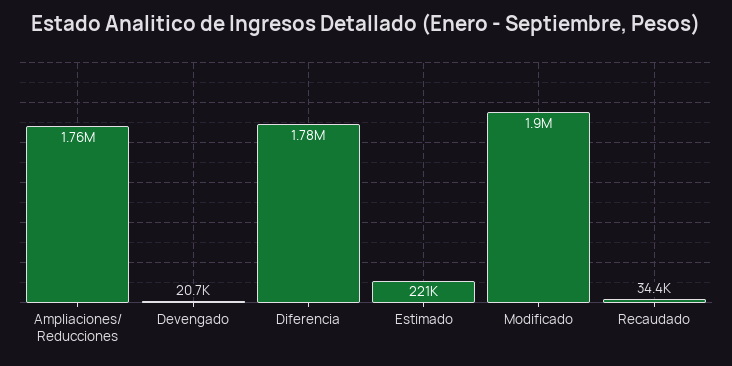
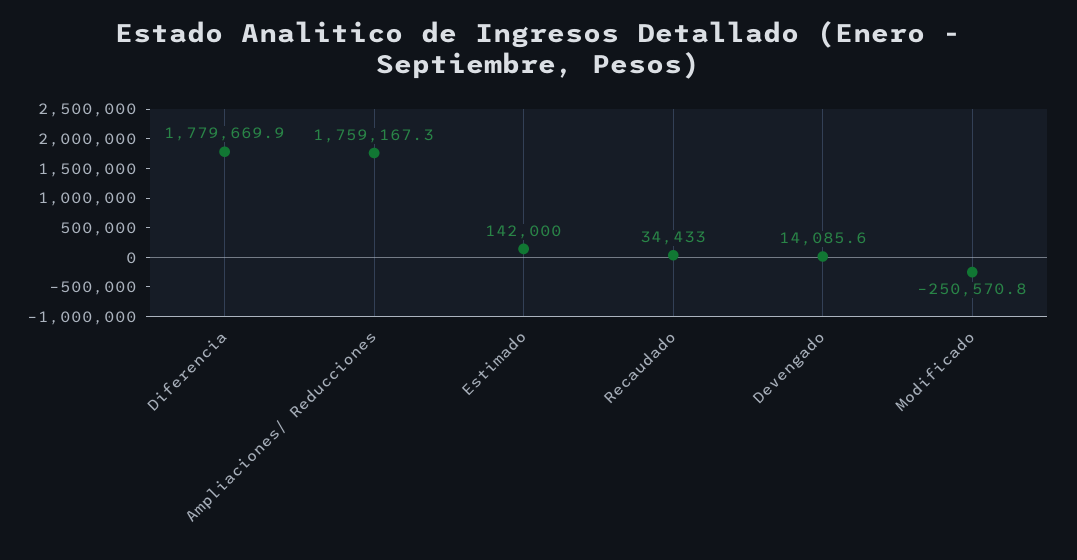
  {
    "Ampliaciones/ Reducciones": 1759167.3,
-   "Devengado": 20700,
+   "Devengado": 14085.6,
    "Diferencia": 1779669.9,
-   "Estimado": 221000,
+   "Estimado": 142000,
-   "Modificado": 1900000,
+   "Modificado": -250570.8,
    "Recaudado": 34433
  }

